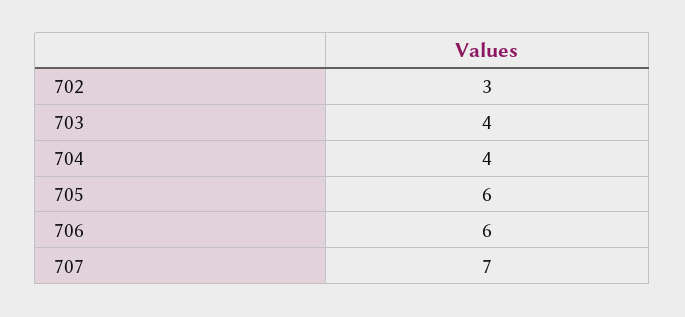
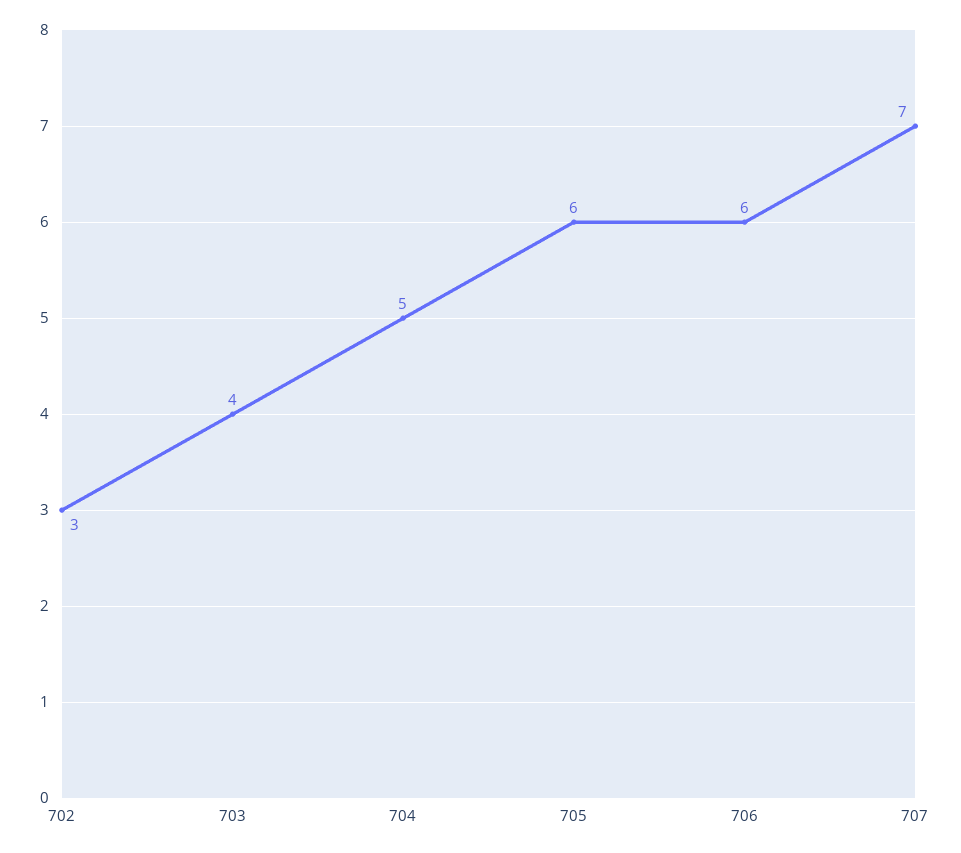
  {
    "702": 3,
    "703": 4,
-   "704": 4,
+   "704": 5,
    "705": 6,
    "706": 6,
    "707": 7
  }

